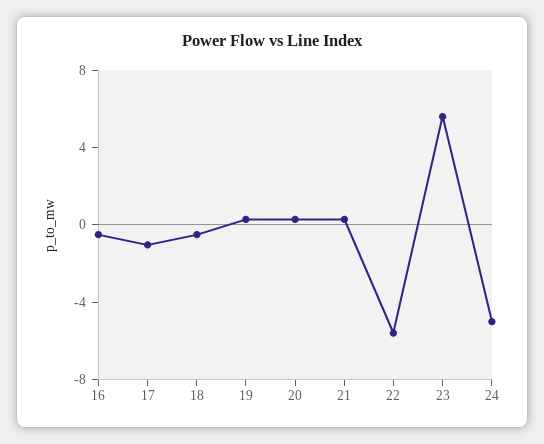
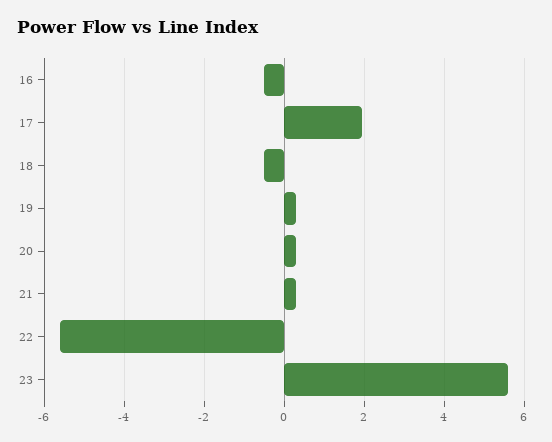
  {
    "16": -0.6,
-   "17": -1,
+   "17": 2,
    "18": -0.6,
    "19": 0.2,
    "20": 0.2,
    "21": 0.2,
    "22": -5.6,
-   "23": 5.6,
+   "23": 5.6
-   "24": -5
  }

